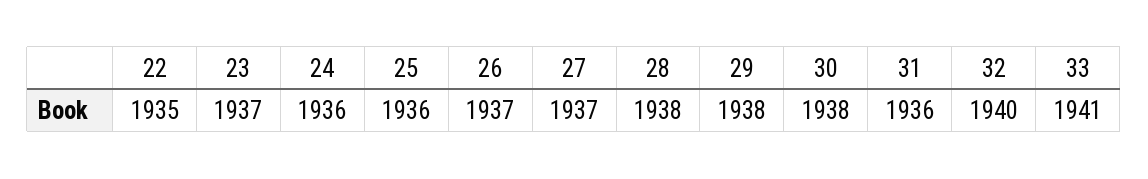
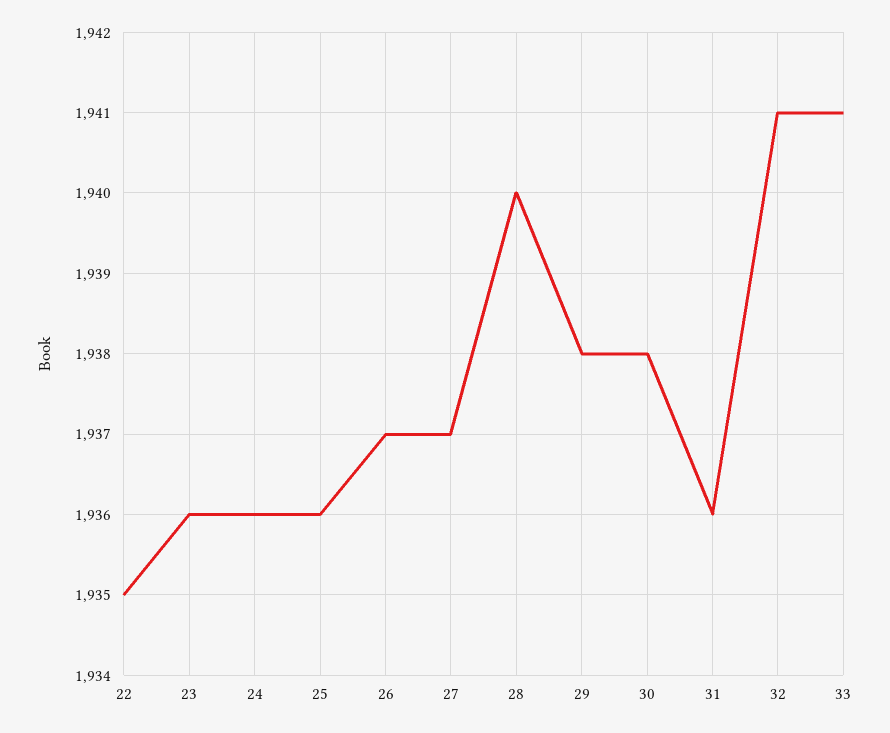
  {
    "22": 1935,
-   "23": 1937,
+   "23": 1936,
    "24": 1936,
    "25": 1936,
    "26": 1937,
    "27": 1937,
-   "28": 1938,
+   "28": 1940,
    "29": 1938,
    "30": 1938,
    "31": 1936,
-   "32": 1940,
+   "32": 1941,
    "33": 1941
  }

